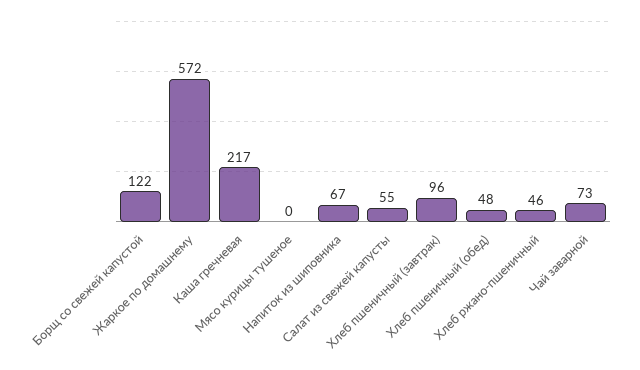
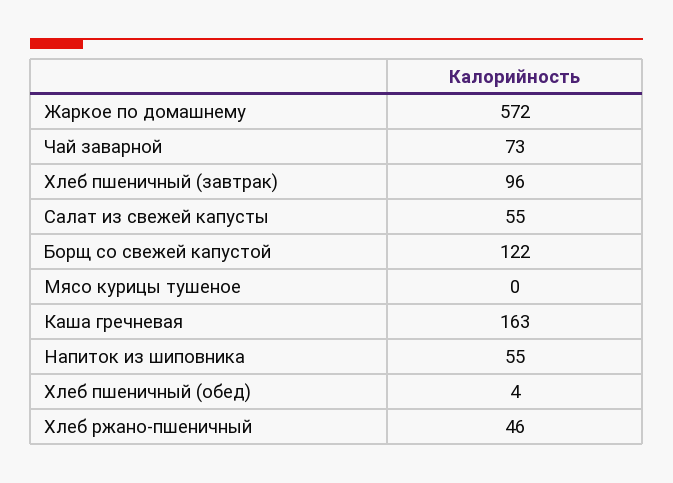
  {
    "Борщ со свежей капустой": 122,
    "Жаркое по домашнему": 572,
-   "Каша гречневая": 217,
+   "Каша гречневая": 163,
    "Мясо курицы тушеное": 0,
-   "Напиток из шиповника": 67,
+   "Напиток из шиповника": 55,
    "Салат из свежей капусты": 55,
    "Хлеб пшеничный (завтрак)": 96,
-   "Хлеб пшеничный (обед)": 48,
+   "Хлеб пшеничный (обед)": 4,
    "Хлеб ржано-пшеничный": 46,
    "Чай заварной": 73
  }

